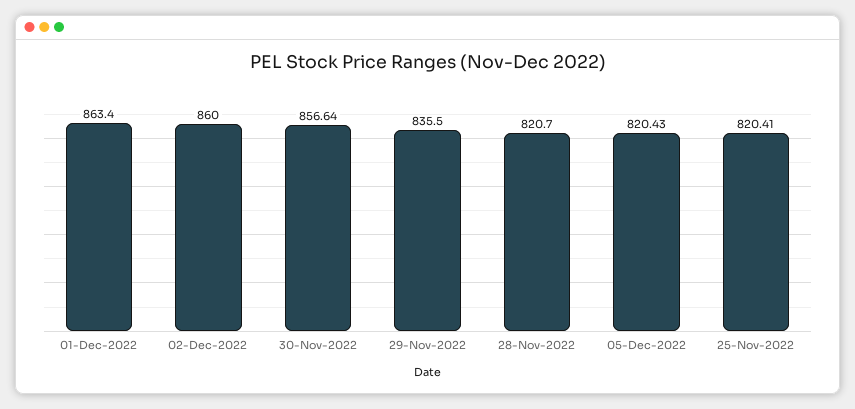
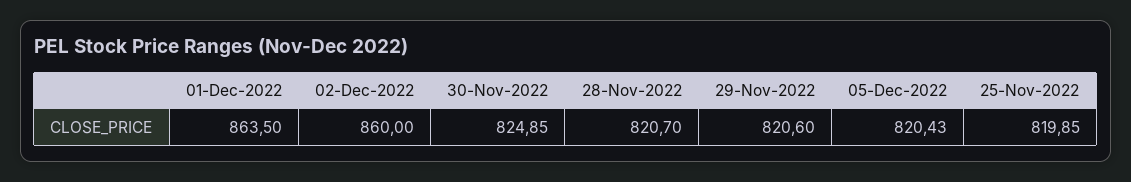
  {
-   "01-Dec-2022": 863.4,
+   "01-Dec-2022": 863.5,
    "02-Dec-2022": 860,
-   "30-Nov-2022": 856.64,
+   "30-Nov-2022": 824.85,
-   "29-Nov-2022": 835.5,
+   "29-Nov-2022": 820.6,
    "28-Nov-2022": 820.7,
    "05-Dec-2022": 820.43,
-   "25-Nov-2022": 820.41
+   "25-Nov-2022": 819.85
  }

